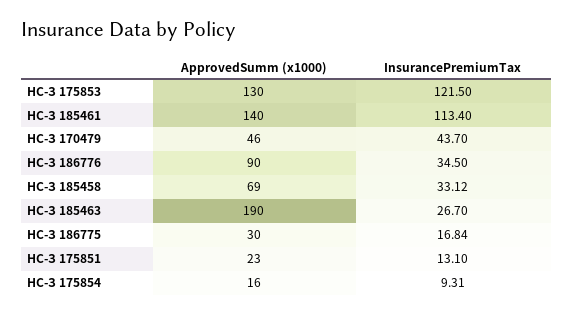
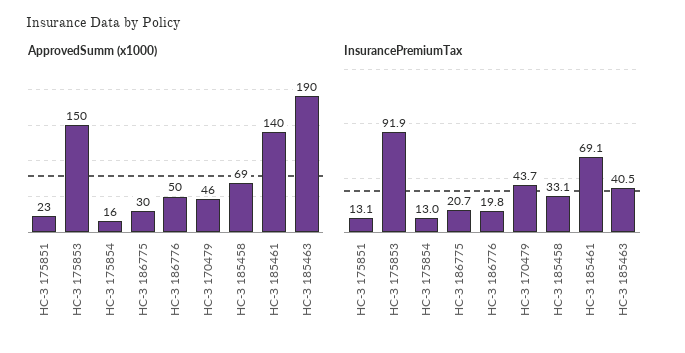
  {
    "ApprovedSumm (x1000)": {
-     "НС-З 175853": 130,
+     "НС-З 175853": 150,
      "НС-З 185461": 140,
      "НС-З 170479": 46,
-     "НС-З 186776": 90,
+     "НС-З 186776": 50,
      "НС-З 185458": 69,
      "НС-З 185463": 190,
      "НС-З 186775": 30,
      "НС-З 175851": 23,
      "НС-З 175854": 16
    },
    "InsurancePremiumTax": {
-     "НС-З 175853": 121.5,
+     "НС-З 175853": 91.9,
-     "НС-З 185461": 113.4,
+     "НС-З 185461": 69.1,
      "НС-З 170479": 43.7,
-     "НС-З 186776": 34.5,
+     "НС-З 186776": 19.8,
      "НС-З 185458": 33.12,
-     "НС-З 185463": 26.7,
+     "НС-З 185463": 40.5,
-     "НС-З 186775": 16.84,
+     "НС-З 186775": 20.7,
      "НС-З 175851": 13.1,
-     "НС-З 175854": 9.31
+     "НС-З 175854": 13
    }
  }

